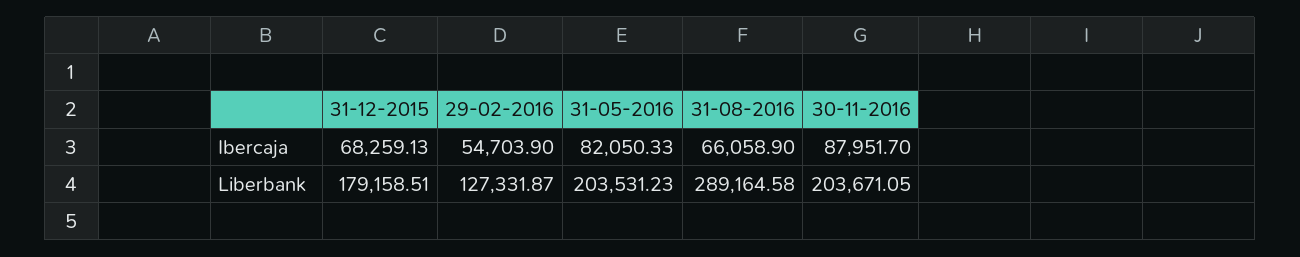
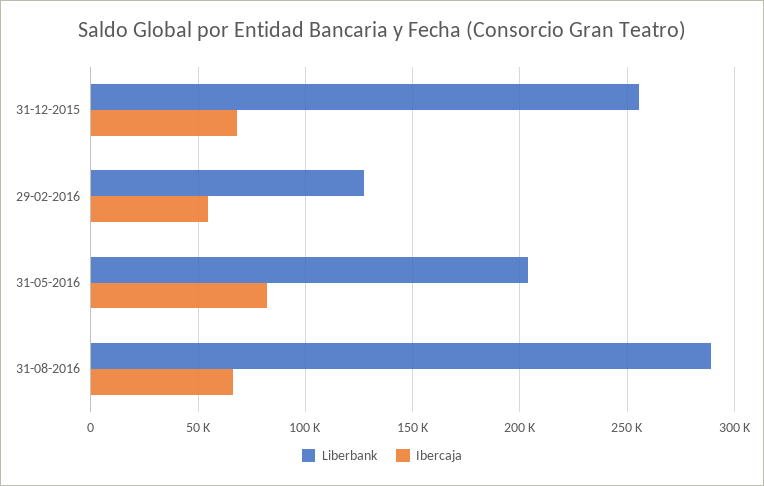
  {
    "Ibercaja": {
      "31-12-2015": 68259.13,
      "29-02-2016": 54703.9,
      "31-05-2016": 82050.33,
-     "31-08-2016": 66058.9,
+     "31-08-2016": 66058.9
-     "30-11-2016": 87951.7
    },
    "Liberbank": {
-     "31-12-2015": 179158.51,
+     "31-12-2015": 255000,
      "29-02-2016": 127331.87,
      "31-05-2016": 203531.23,
-     "31-08-2016": 289164.58,
+     "31-08-2016": 289164.58
-     "30-11-2016": 203671.05
    }
  }

